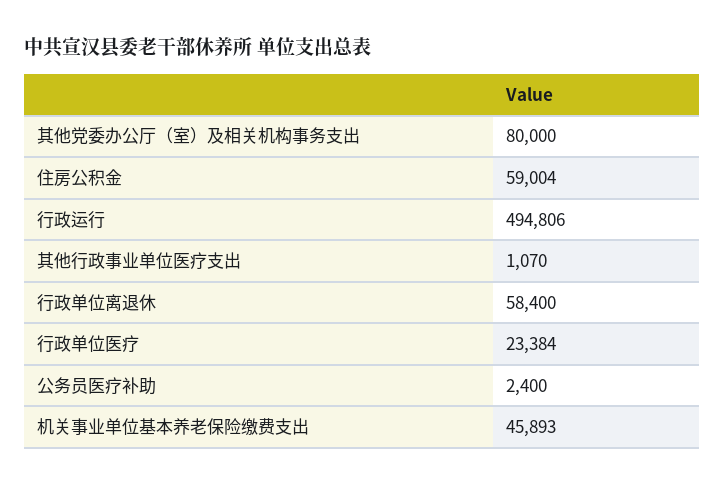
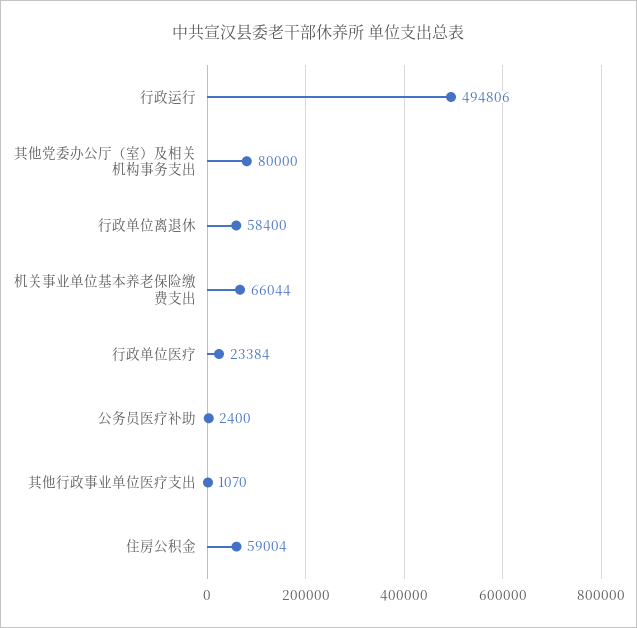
  {
    "其他党委办公厅（室）及相关机构事务支出": 80000,
    "住房公积金": 59004,
    "行政运行": 494806,
    "其他行政事业单位医疗支出": 1070,
    "行政单位离退休": 58400,
    "行政单位医疗": 23384,
    "公务员医疗补助": 2400,
-   "机关事业单位基本养老保险缴费支出": 45893
+   "机关事业单位基本养老保险缴费支出": 66044
  }

